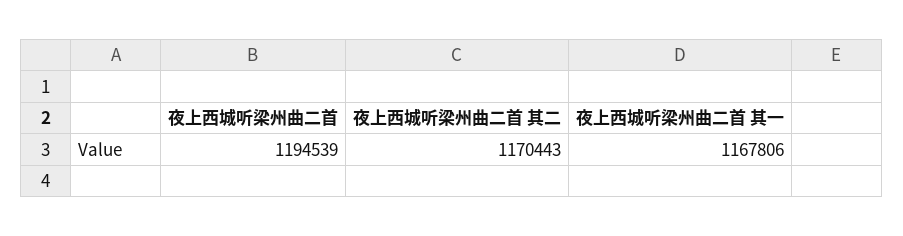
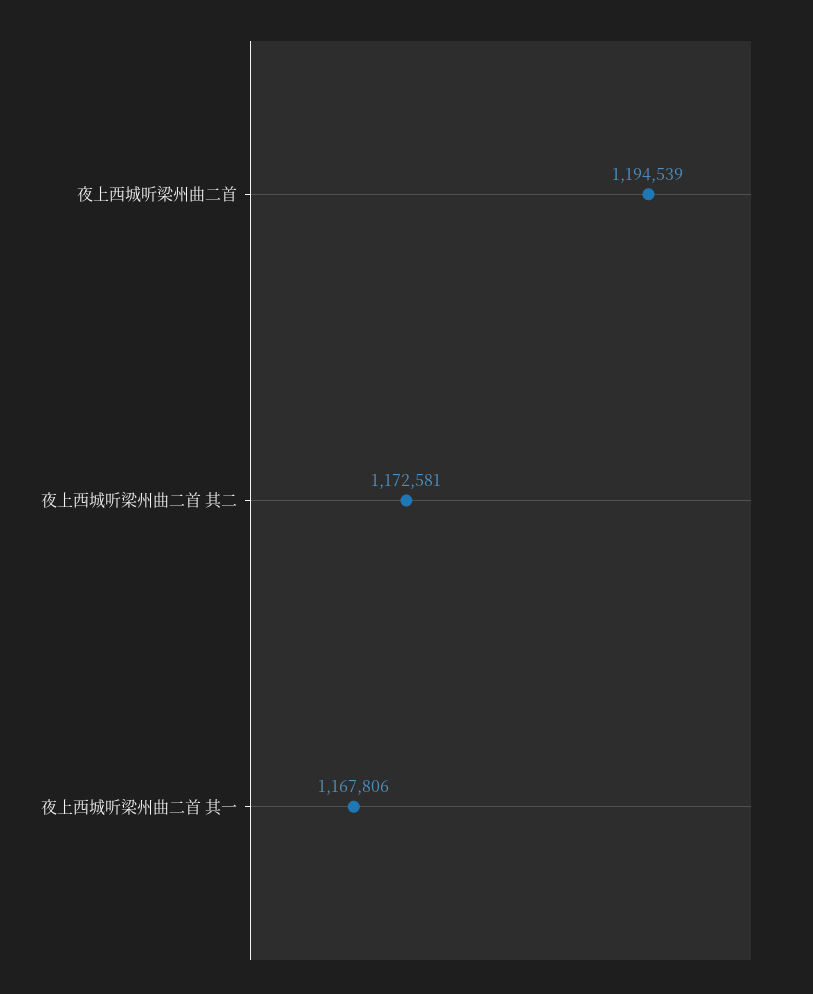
  {
    "夜上西城听梁州曲二首": 1194539,
-   "夜上西城听梁州曲二首 其二": 1170443,
+   "夜上西城听梁州曲二首 其二": 1172581,
    "夜上西城听梁州曲二首 其一": 1167806
  }

